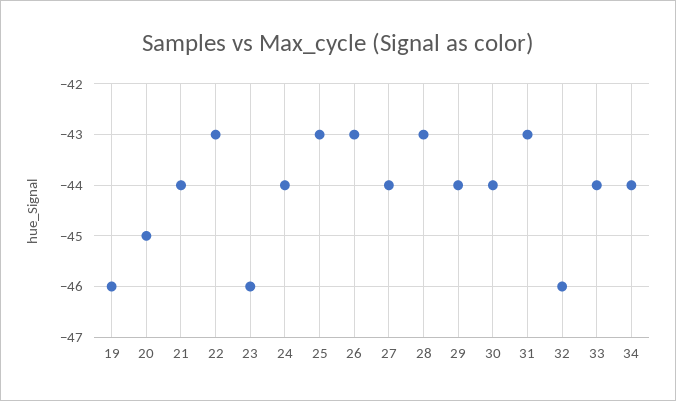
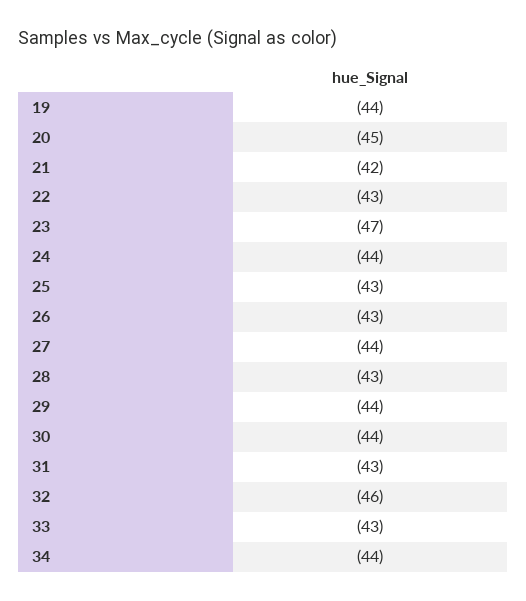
  {
-   "19": -46,
+   "19": -44,
    "20": -45,
-   "21": -44,
+   "21": -42,
    "22": -43,
-   "23": -46,
+   "23": -47,
    "24": -44,
    "25": -43,
    "26": -43,
    "27": -44,
    "28": -43,
    "29": -44,
    "30": -44,
    "31": -43,
    "32": -46,
-   "33": -44,
+   "33": -43,
    "34": -44
  }

